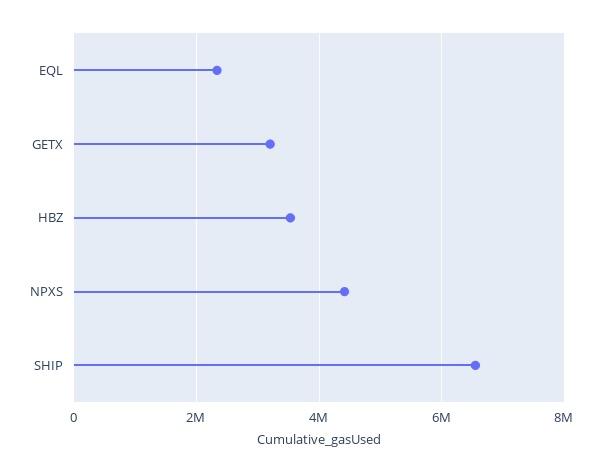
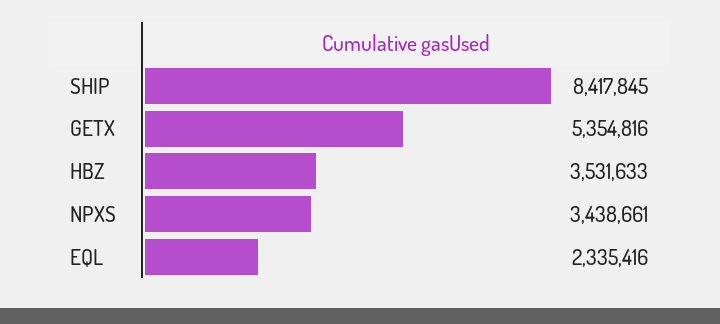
  {
    "EQL": 2335416,
-   "GETX": 3200000,
+   "GETX": 5354816,
    "HBZ": 3531633,
-   "NPXS": 4400000,
+   "NPXS": 3438661,
-   "SHIP": 6600000
+   "SHIP": 8417845
  }

